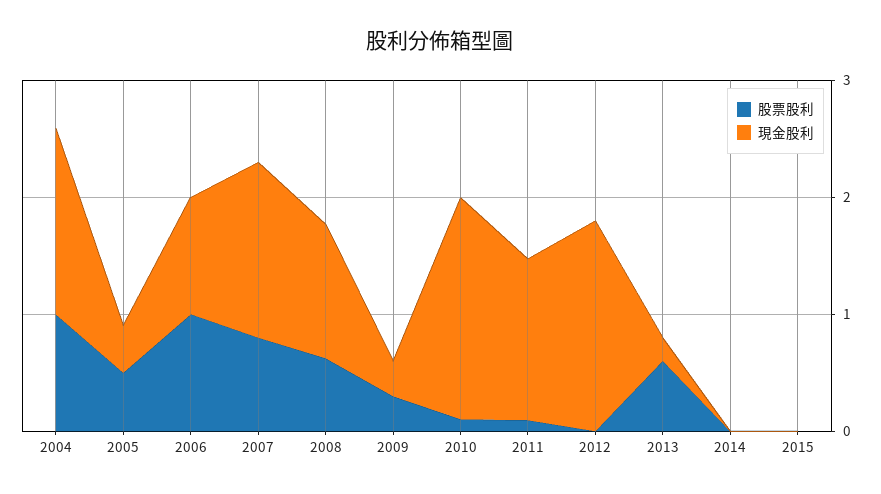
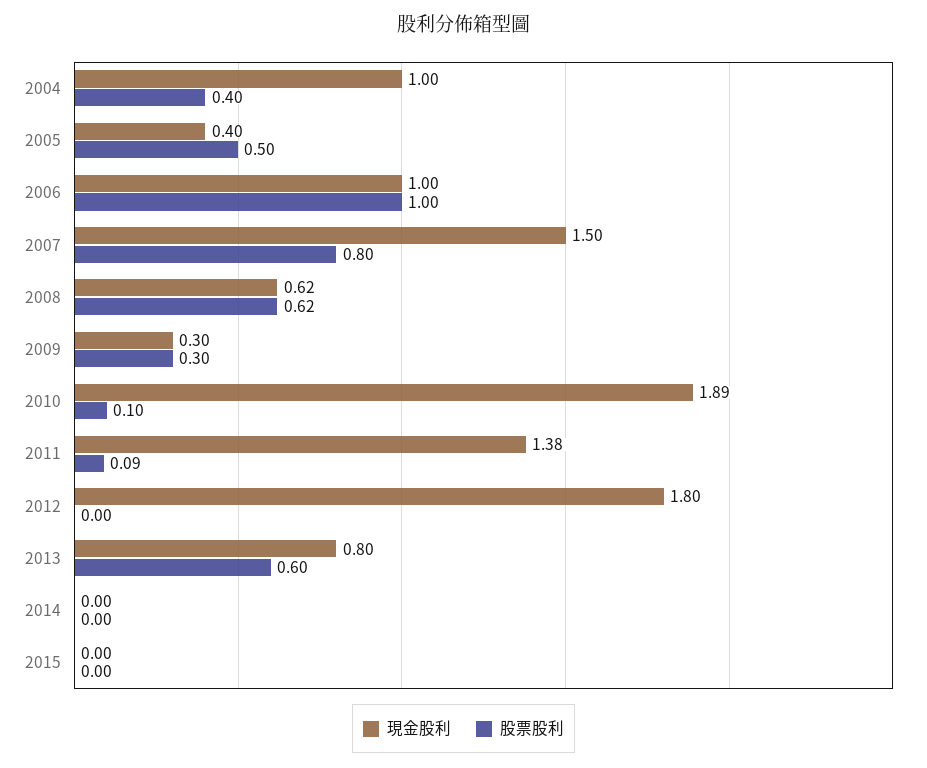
  {
    "股票股利": {
-     "2004": 1,
+     "2004": 0.4,
      "2005": 0.5,
      "2006": 1,
      "2007": 0.8,
      "2008": 0.62,
      "2009": 0.3,
      "2010": 0.1,
      "2011": 0.09,
      "2012": 0,
      "2013": 0.6,
      "2014": 0,
      "2015": 0
    },
    "現金股利": {
-     "2004": 1.6,
+     "2004": 1,
      "2005": 0.4,
      "2006": 1,
      "2007": 1.5,
-     "2008": 1.2,
+     "2008": 0.62,
      "2009": 0.3,
      "2010": 1.89,
      "2011": 1.38,
      "2012": 1.8,
-     "2013": 0.2,
+     "2013": 0.8,
      "2014": 0,
      "2015": 0
    }
  }

